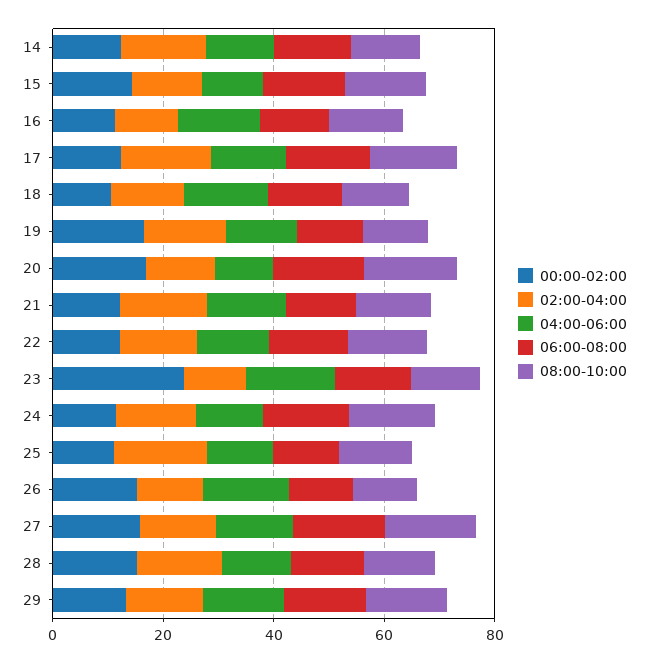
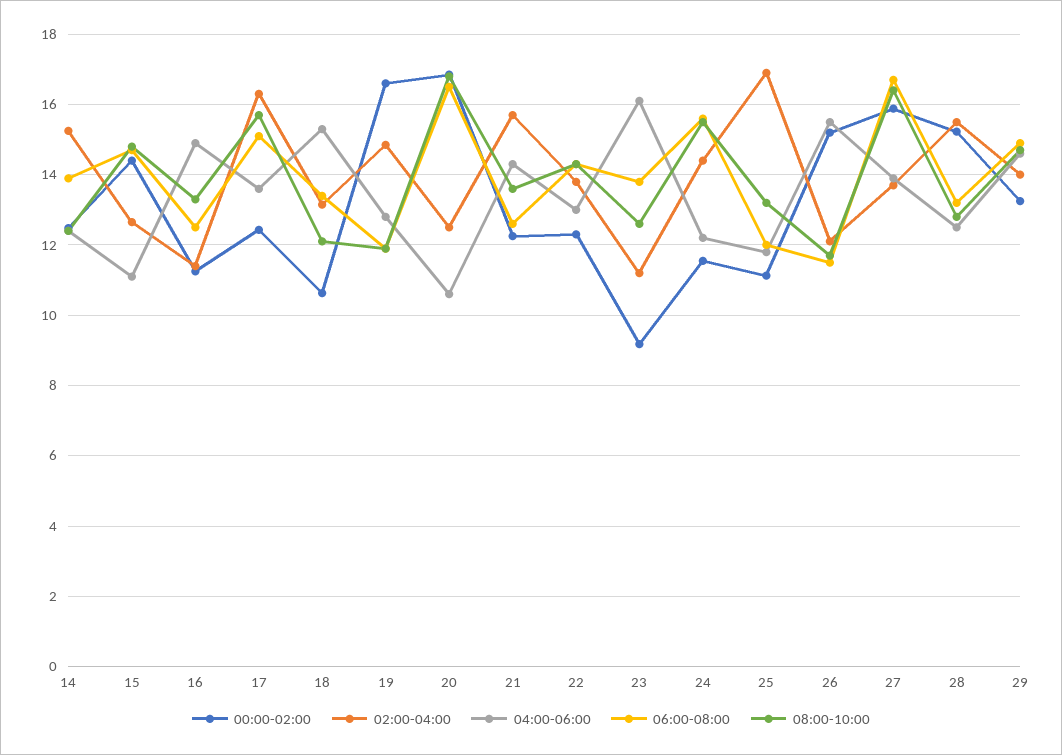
  {
    "00:00-02:00": {
      "14": 12.4,
      "15": 14.4,
      "16": 11.2,
      "17": 12.4,
      "18": 10.6,
      "19": 16.6,
      "20": 16.8,
      "21": 12.2,
      "22": 12.4,
-     "23": 25,
+     "23": 9.2,
      "24": 11.6,
      "25": 11.2,
      "26": 15.2,
      "27": 15.8,
      "28": 15.2,
      "29": 13.2
    },
    "02:00-04:00": {
      "14": 15.2,
      "15": 12.6,
      "16": 11.4,
      "17": 16.4,
      "18": 13.2,
      "19": 14.8,
      "20": 12.6,
      "21": 15.8,
      "22": 13.8,
      "23": 11.2,
      "24": 14.4,
      "25": 17,
      "26": 12.2,
      "27": 13.8,
      "28": 15.6,
      "29": 14
    },
    "04:00-06:00": {
      "14": 12.4,
      "15": 11.2,
      "16": 15,
      "17": 13.6,
      "18": 15.4,
      "19": 12.8,
      "20": 10.6,
      "21": 14.4,
      "22": 13,
      "23": 16.2,
      "24": 12.2,
      "25": 11.8,
      "26": 15.6,
      "27": 14,
      "28": 12.6,
      "29": 14.6
    },
    "06:00-08:00": {
      "14": 14,
      "15": 14.8,
      "16": 12.6,
      "17": 15.2,
      "18": 13.4,
      "19": 12,
      "20": 16.6,
      "21": 12.6,
      "22": 14.4,
      "23": 13.8,
      "24": 15.6,
      "25": 12,
      "26": 11.6,
      "27": 16.8,
      "28": 13.2,
      "29": 15
    },
    "08:00-10:00": {
      "14": 12.4,
      "15": 14.8,
      "16": 13.4,
      "17": 15.8,
      "18": 12.2,
      "19": 12,
      "20": 16.8,
      "21": 13.6,
      "22": 14.4,
      "23": 12.6,
      "24": 15.6,
      "25": 13.2,
      "26": 11.8,
      "27": 16.4,
      "28": 12.8,
      "29": 14.8
    }
  }

